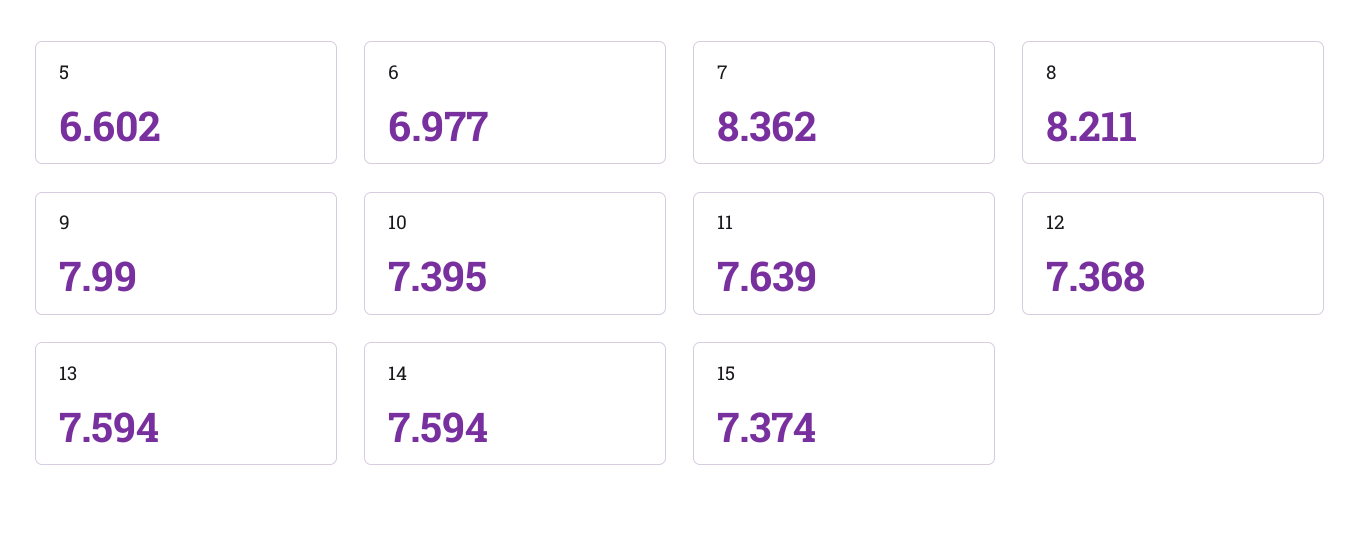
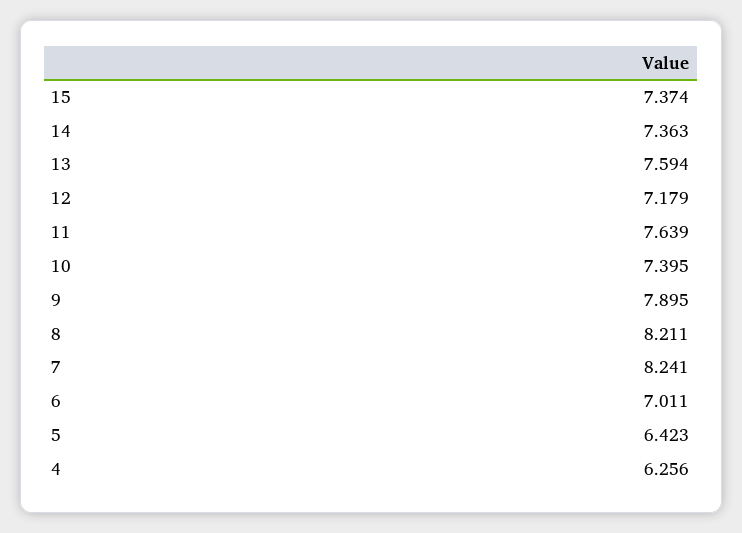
  {
-   "5": 6.602,
+   "5": 6.423,
-   "6": 6.977,
+   "6": 7.011,
-   "7": 8.362,
+   "7": 8.241,
    "8": 8.211,
-   "9": 7.99,
+   "9": 7.895,
    "10": 7.395,
    "11": 7.639,
-   "12": 7.368,
+   "12": 7.179,
    "13": 7.594,
-   "14": 7.594,
+   "14": 7.363,
-   "15": 7.374
+   "15": 7.374,
+   "4": 6.256
  }

